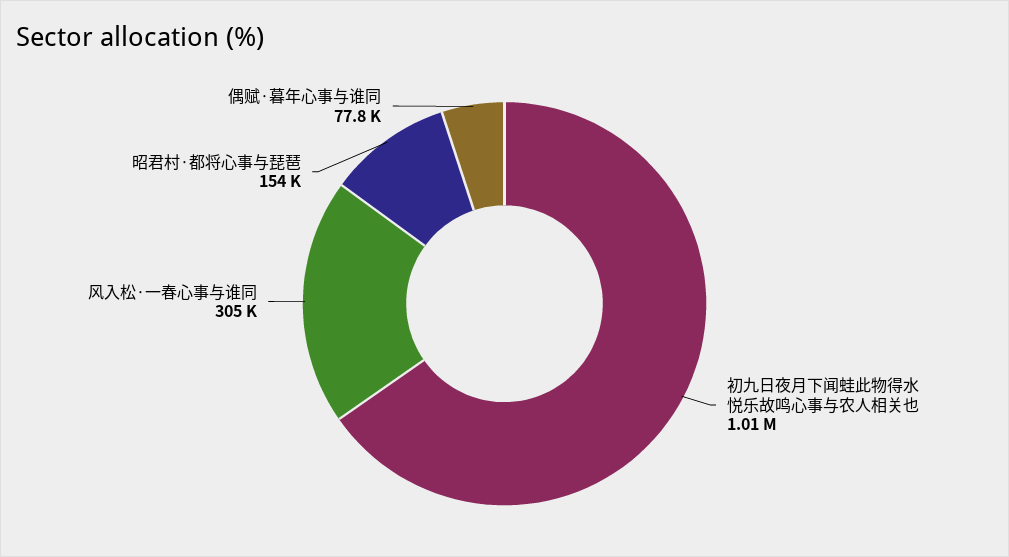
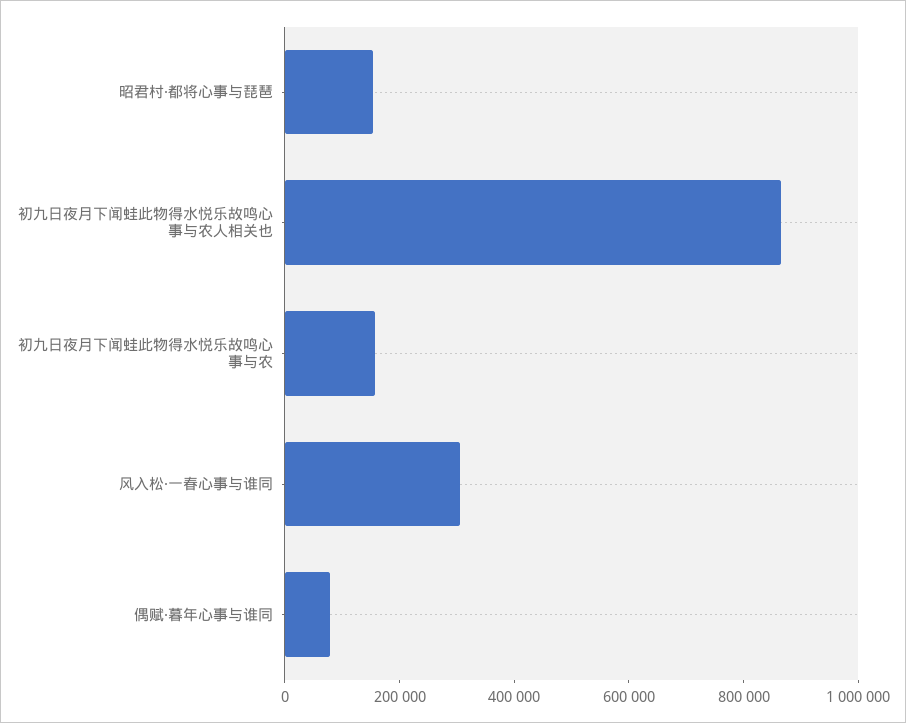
  {
-   "初九日夜月下闻蛙此物得水悦乐故鸣心事与农人相关也": 1010000,
+   "初九日夜月下闻蛙此物得水悦乐故鸣心事与农人相关也": 850000,
    "风入松·一春心事与谁同": 305000,
    "昭君村·都将心事与琵琶": 154000,
-   "偶赋·暮年心事与谁同": 77800
+   "偶赋·暮年心事与谁同": 77800,
+   "初九日夜月下闻蛙此物得水悦乐故鸣心事与农": 150000
  }

